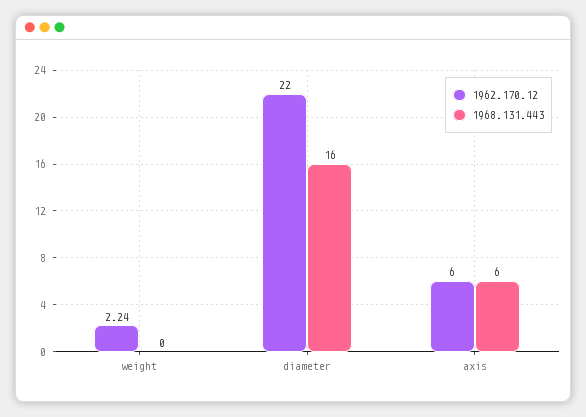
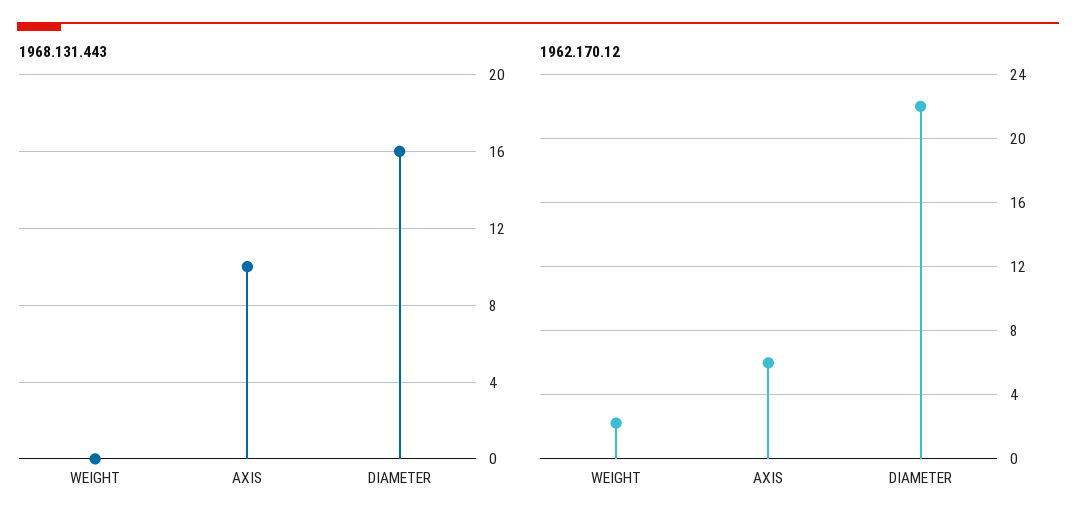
  {
    "1962.170.12": {
      "weight": 2.24,
      "diameter": 22,
      "axis": 6
    },
    "1968.131.443": {
      "weight": 0,
      "diameter": 16,
-     "axis": 6
+     "axis": 10
    }
  }

